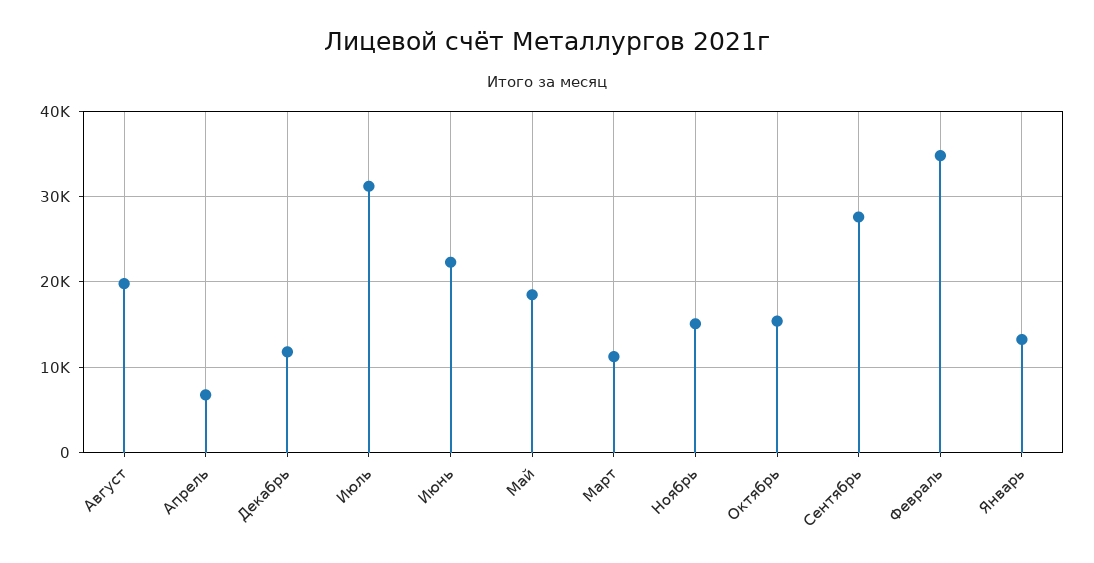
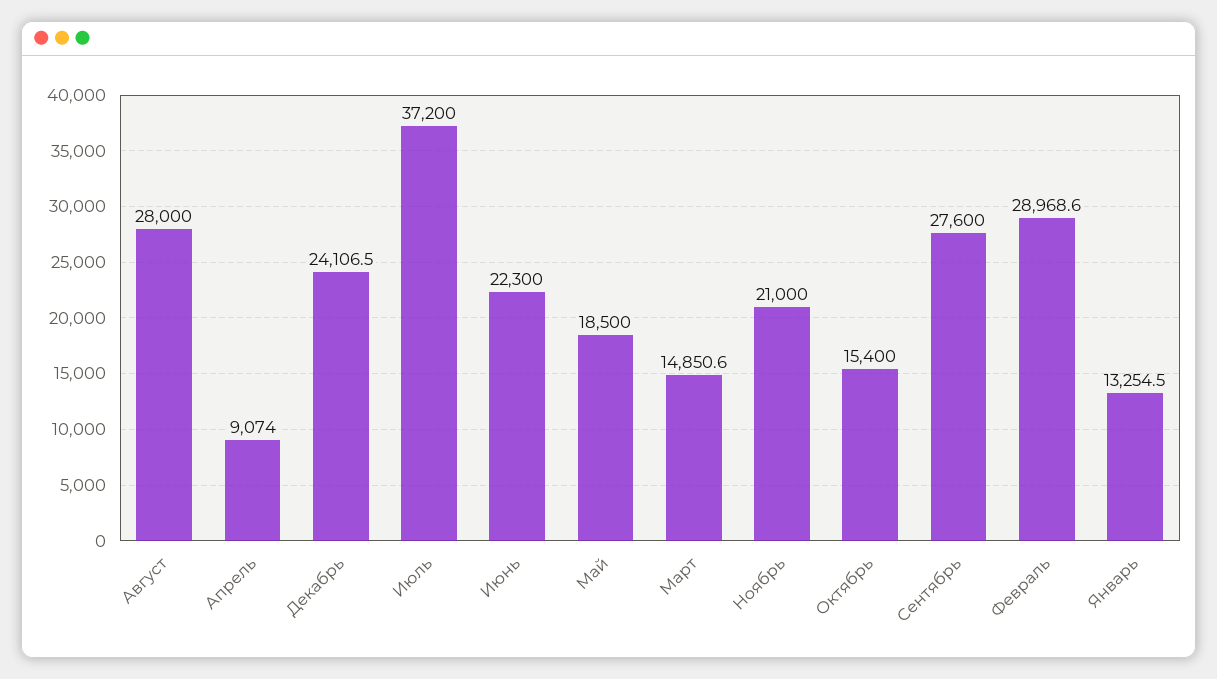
  {
-   "Август": 20000,
+   "Август": 28000,
-   "Апрель": 7000,
+   "Апрель": 9074,
-   "Декабрь": 12000,
+   "Декабрь": 24106.5,
-   "Июль": 31000,
+   "Июль": 37200,
    "Июнь": 22300,
    "Май": 18500,
-   "Март": 11000,
+   "Март": 14850.6,
-   "Ноябрь": 15000,
+   "Ноябрь": 21000,
    "Октябрь": 15400,
    "Сентябрь": 27600,
-   "Февраль": 35000,
+   "Февраль": 28968.6,
    "Январь": 13254.5
  }

